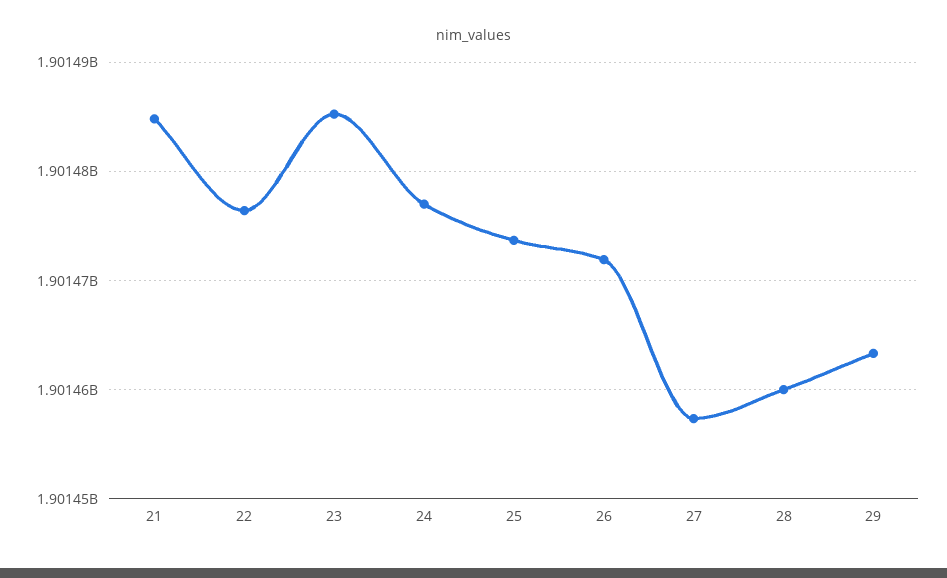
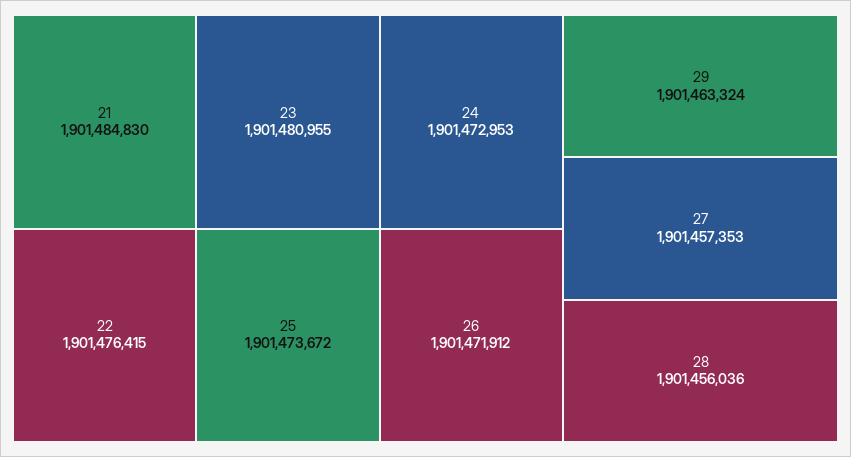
  {
    "21": 1901484830,
    "22": 1901476415,
-   "23": 1901485000,
+   "23": 1901480955,
-   "24": 1901477000,
+   "24": 1901472953,
    "25": 1901473672,
    "26": 1901471912,
    "27": 1901457353,
-   "28": 1901460000,
+   "28": 1901456036,
    "29": 1901463324
  }

